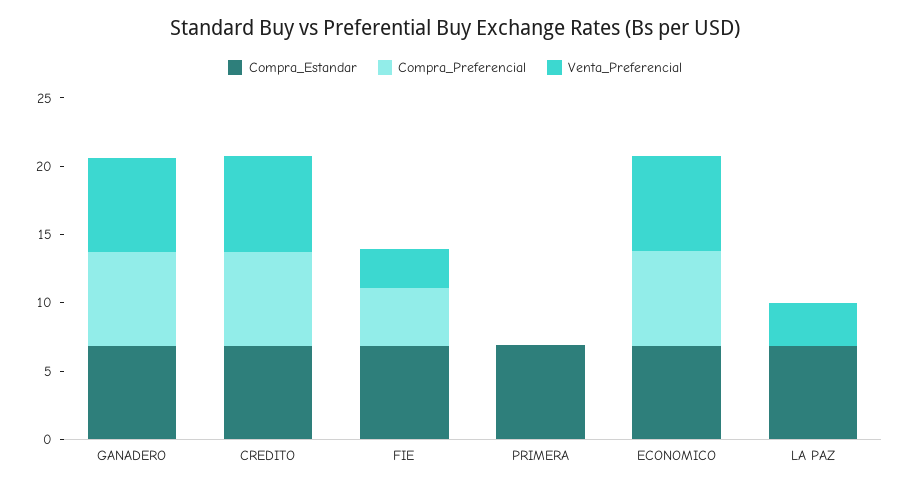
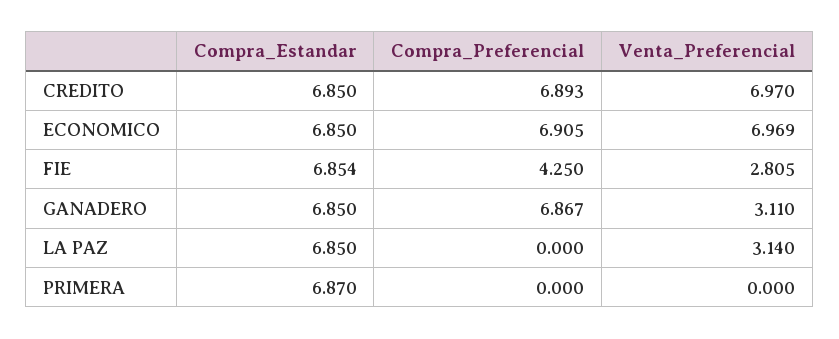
  {
    "Compra_Estandar": {
      "GANADERO": 6.85,
      "CREDITO": 6.85,
      "FIE": 6.854,
      "PRIMERA": 6.87,
      "ECONOMICO": 6.85,
      "LA PAZ": 6.85
    },
    "Compra_Preferencial": {
      "GANADERO": 6.867,
      "CREDITO": 6.893,
      "FIE": 4.25,
      "PRIMERA": 0,
      "ECONOMICO": 6.905,
      "LA PAZ": 0
    },
    "Venta_Preferencial": {
-     "GANADERO": 7,
+     "GANADERO": 3.11,
      "CREDITO": 6.97,
      "FIE": 2.805,
      "PRIMERA": 0,
      "ECONOMICO": 6.969,
      "LA PAZ": 3.14
    }
  }

